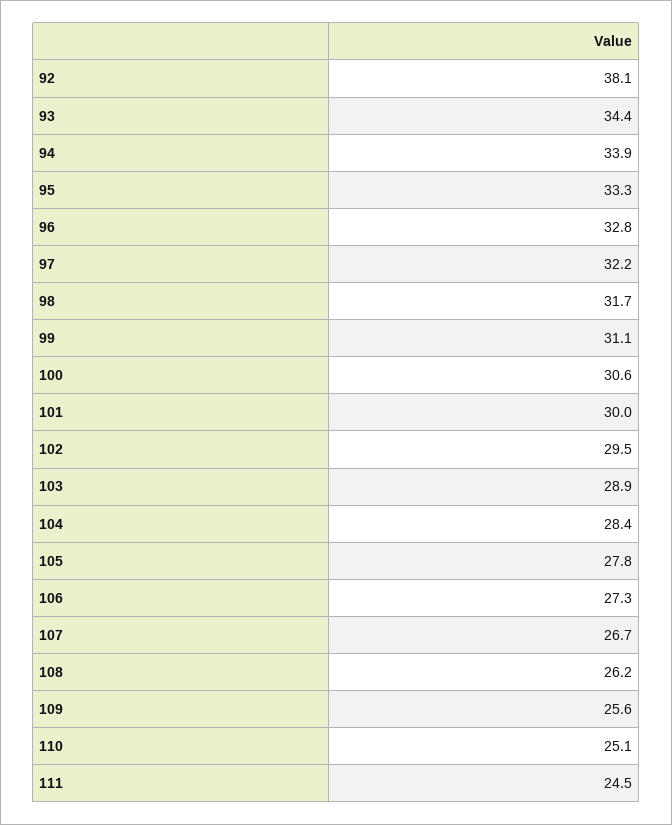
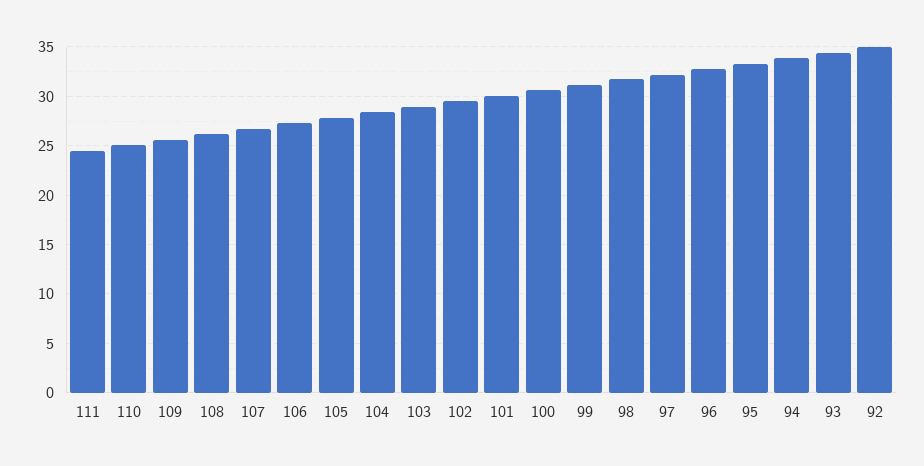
  {
-   "92": 38.1,
+   "92": 35,
    "93": 34.4,
    "94": 33.9,
    "95": 33.3,
    "96": 32.8,
    "97": 32.2,
    "98": 31.7,
    "99": 31.1,
    "100": 30.6,
    "101": 30,
    "102": 29.5,
    "103": 28.9,
    "104": 28.4,
    "105": 27.8,
    "106": 27.3,
    "107": 26.7,
    "108": 26.2,
    "109": 25.6,
    "110": 25.1,
    "111": 24.5
  }

